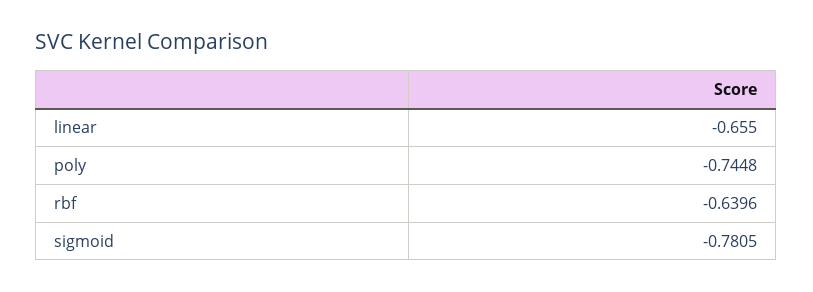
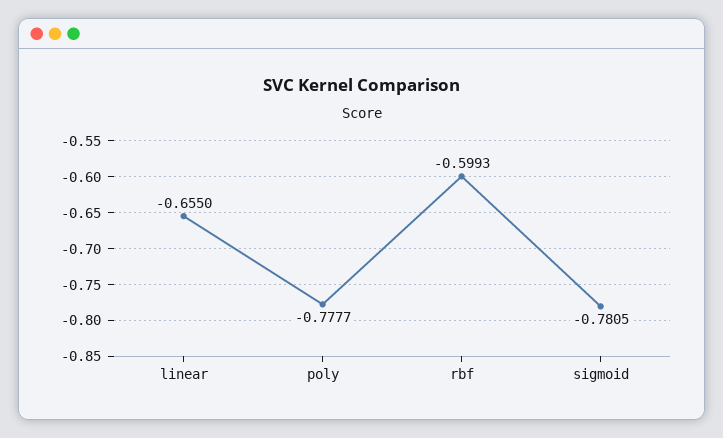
  {
    "linear": -0.655,
-   "poly": -0.7448,
+   "poly": -0.7777,
-   "rbf": -0.6396,
+   "rbf": -0.5993,
    "sigmoid": -0.7805
  }

